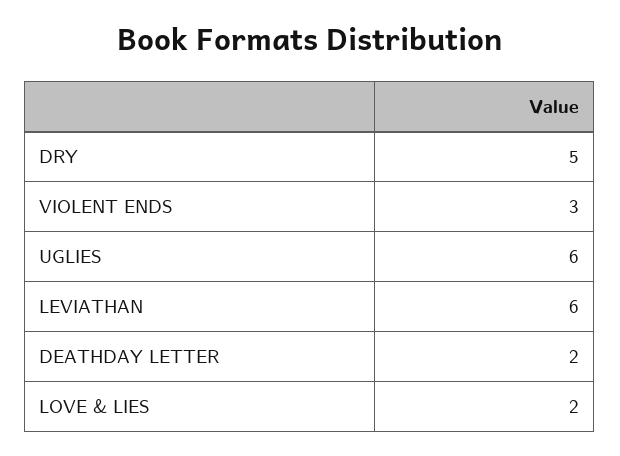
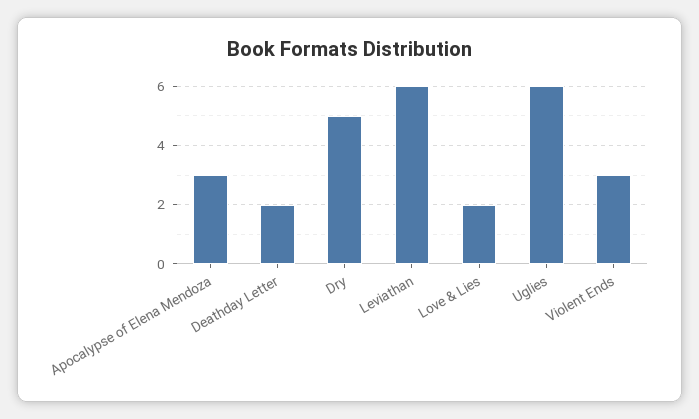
  {
    "DRY": 5,
    "VIOLENT ENDS": 3,
    "UGLIES": 6,
    "LEVIATHAN": 6,
    "DEATHDAY LETTER": 2,
-   "LOVE & LIES": 2
+   "LOVE & LIES": 2,
+   "Apocalypse of Elena Mendoza": 3
  }

